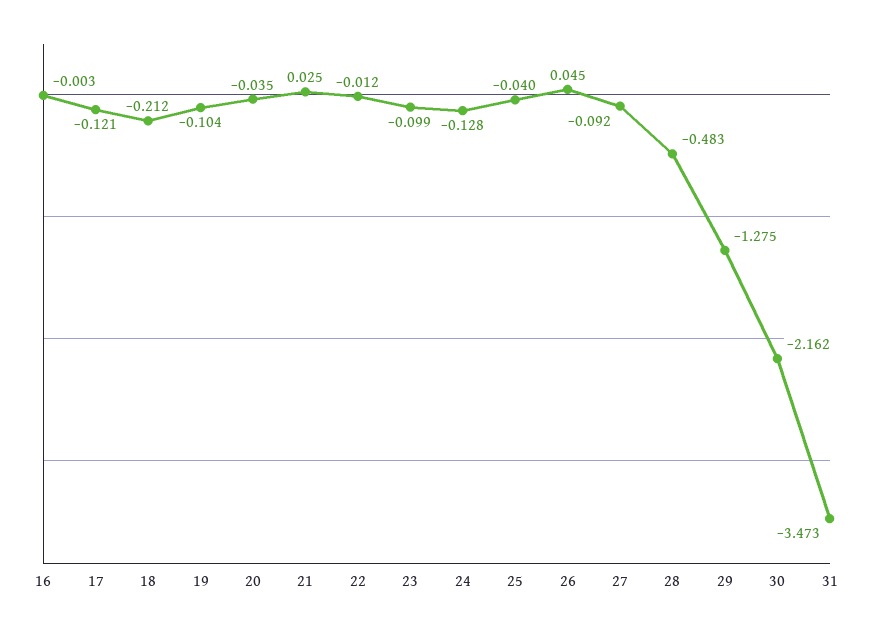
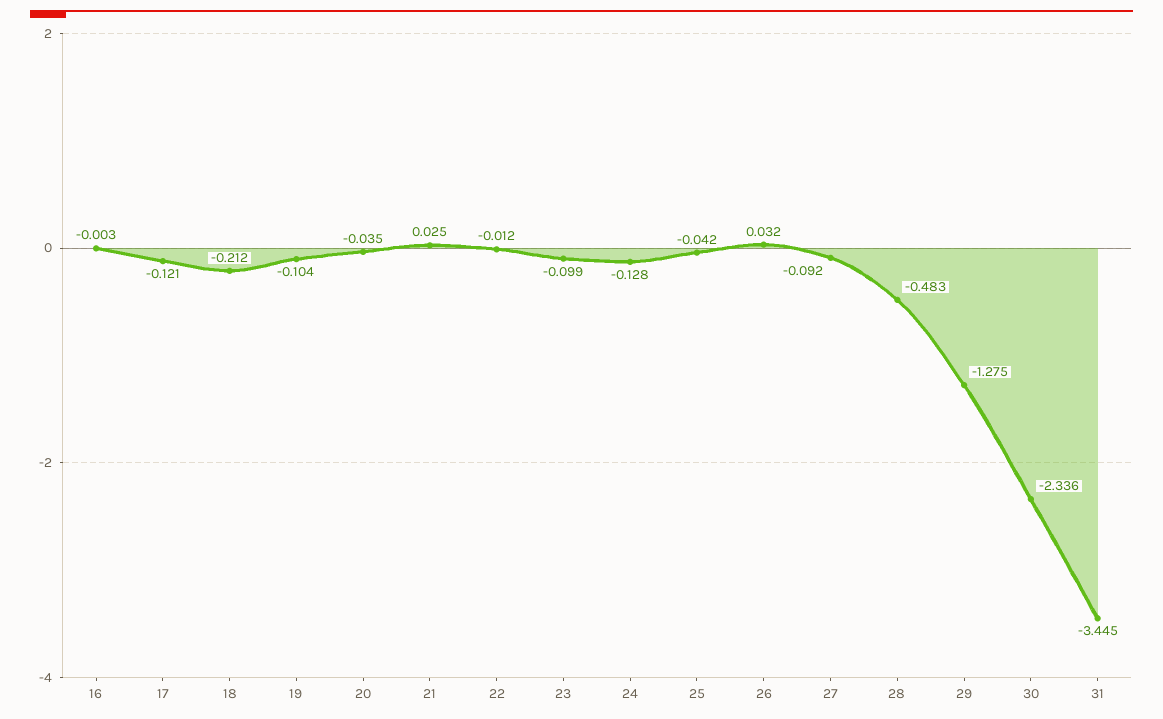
  {
    "16": -0.003,
    "17": -0.121,
    "18": -0.212,
    "19": -0.104,
    "20": -0.035,
    "21": 0.025,
    "22": -0.012,
    "23": -0.099,
    "24": -0.128,
-   "25": -0.04,
+   "25": -0.042,
-   "26": 0.045,
+   "26": 0.032,
    "27": -0.092,
    "28": -0.483,
    "29": -1.275,
-   "30": -2.162,
+   "30": -2.336,
-   "31": -3.473
+   "31": -3.445
  }

